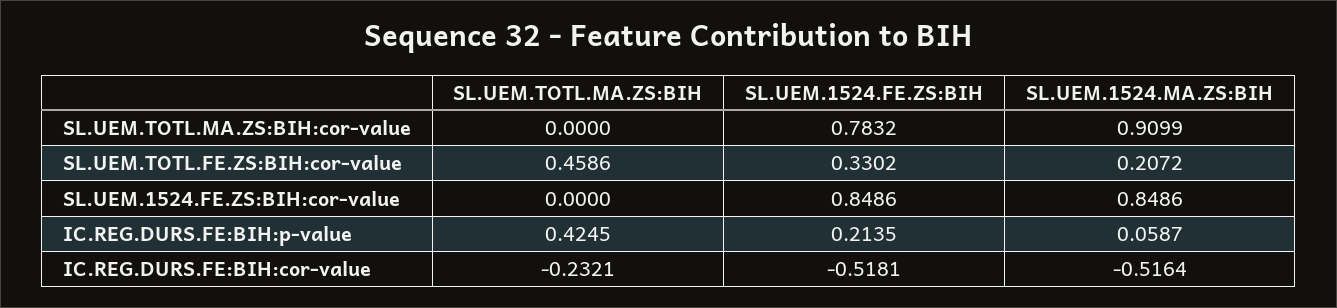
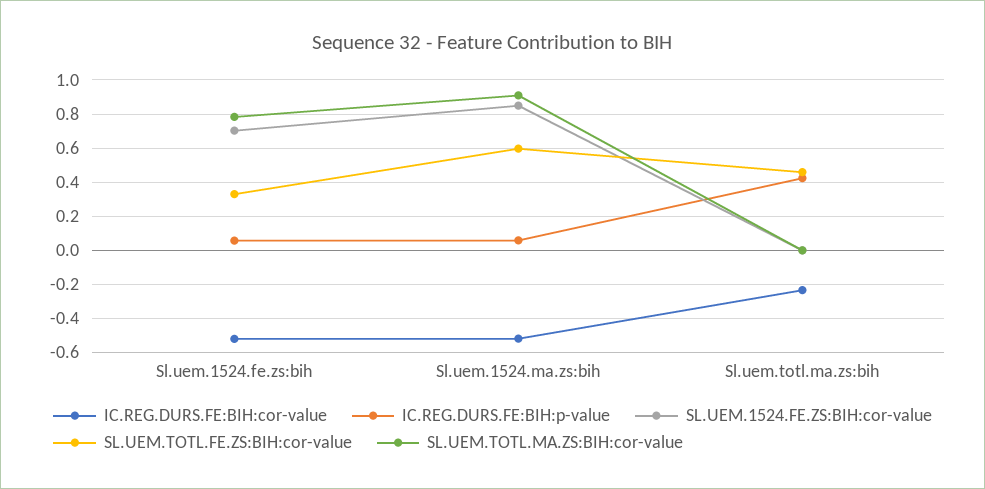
  {
    "SL.UEM.TOTL.MA.ZS:BIH:cor-value": {
      "SL.UEM.TOTL.MA.ZS:BIH": 0,
      "SL.UEM.1524.FE.ZS:BIH": 0.7832,
      "SL.UEM.1524.MA.ZS:BIH": 0.9099
    },
    "SL.UEM.TOTL.FE.ZS:BIH:cor-value": {
      "SL.UEM.TOTL.MA.ZS:BIH": 0.4586,
      "SL.UEM.1524.FE.ZS:BIH": 0.3302,
-     "SL.UEM.1524.MA.ZS:BIH": 0.2072
+     "SL.UEM.1524.MA.ZS:BIH": 0.6
    },
    "SL.UEM.1524.FE.ZS:BIH:cor-value": {
      "SL.UEM.TOTL.MA.ZS:BIH": 0,
-     "SL.UEM.1524.FE.ZS:BIH": 0.8486,
+     "SL.UEM.1524.FE.ZS:BIH": 0.7,
      "SL.UEM.1524.MA.ZS:BIH": 0.8486
    },
    "IC.REG.DURS.FE:BIH:p-value": {
      "SL.UEM.TOTL.MA.ZS:BIH": 0.4245,
-     "SL.UEM.1524.FE.ZS:BIH": 0.2135,
+     "SL.UEM.1524.FE.ZS:BIH": 0.05,
      "SL.UEM.1524.MA.ZS:BIH": 0.0587
    },
    "IC.REG.DURS.FE:BIH:cor-value": {
      "SL.UEM.TOTL.MA.ZS:BIH": -0.2321,
      "SL.UEM.1524.FE.ZS:BIH": -0.5181,
      "SL.UEM.1524.MA.ZS:BIH": -0.5164
    }
  }

